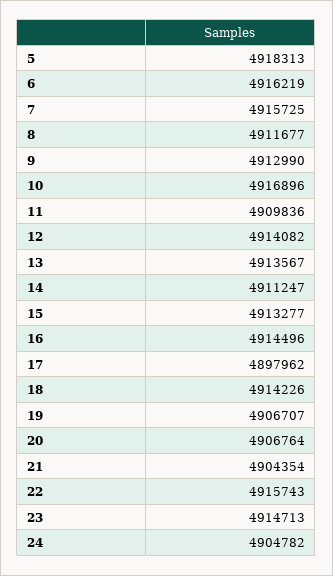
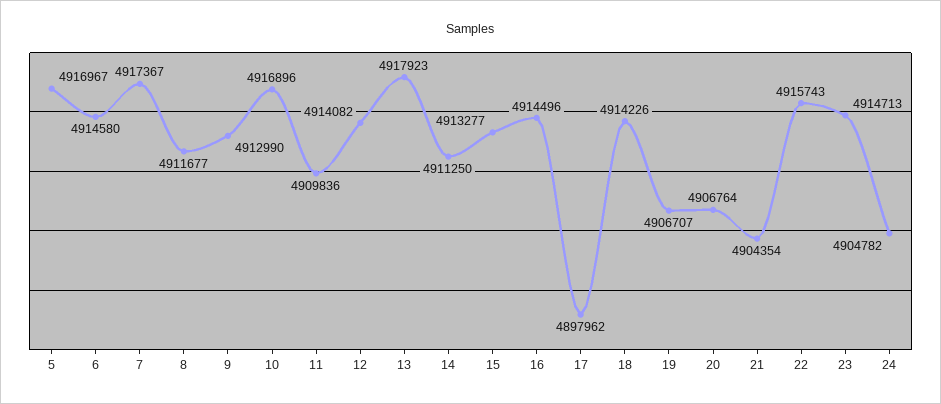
  {
-   "5": 4918313,
+   "5": 4916967,
-   "6": 4916219,
+   "6": 4914580,
-   "7": 4915725,
+   "7": 4917367,
    "8": 4911677,
    "9": 4912990,
    "10": 4916896,
    "11": 4909836,
    "12": 4914082,
-   "13": 4913567,
+   "13": 4917923,
-   "14": 4911247,
+   "14": 4911250,
    "15": 4913277,
    "16": 4914496,
    "17": 4897962,
    "18": 4914226,
    "19": 4906707,
    "20": 4906764,
    "21": 4904354,
    "22": 4915743,
    "23": 4914713,
    "24": 4904782
  }

